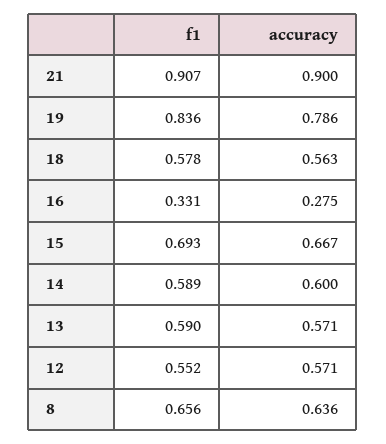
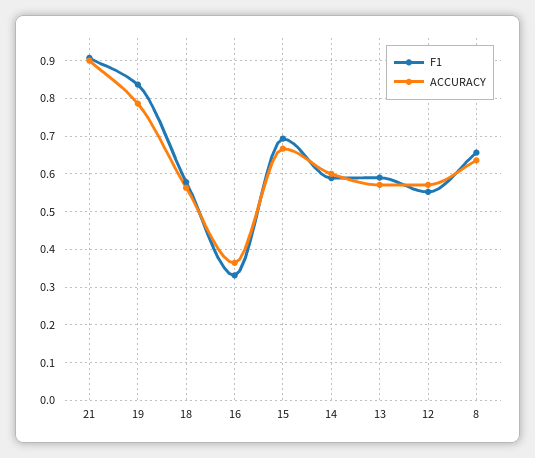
  {
    "f1": {
      "21": 0.907,
      "19": 0.836,
      "18": 0.578,
      "16": 0.331,
      "15": 0.693,
      "14": 0.589,
      "13": 0.59,
      "12": 0.552,
      "8": 0.656
    },
    "accuracy": {
      "21": 0.9,
      "19": 0.786,
      "18": 0.563,
-     "16": 0.275,
+     "16": 0.36,
      "15": 0.667,
      "14": 0.6,
      "13": 0.571,
      "12": 0.571,
      "8": 0.636
    }
  }

